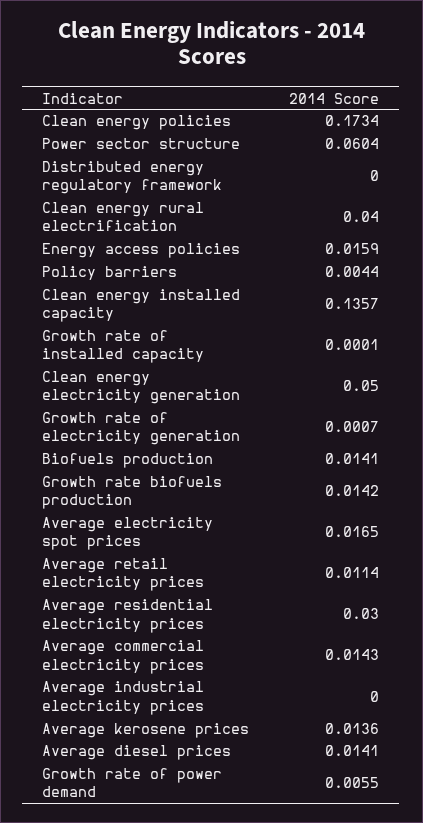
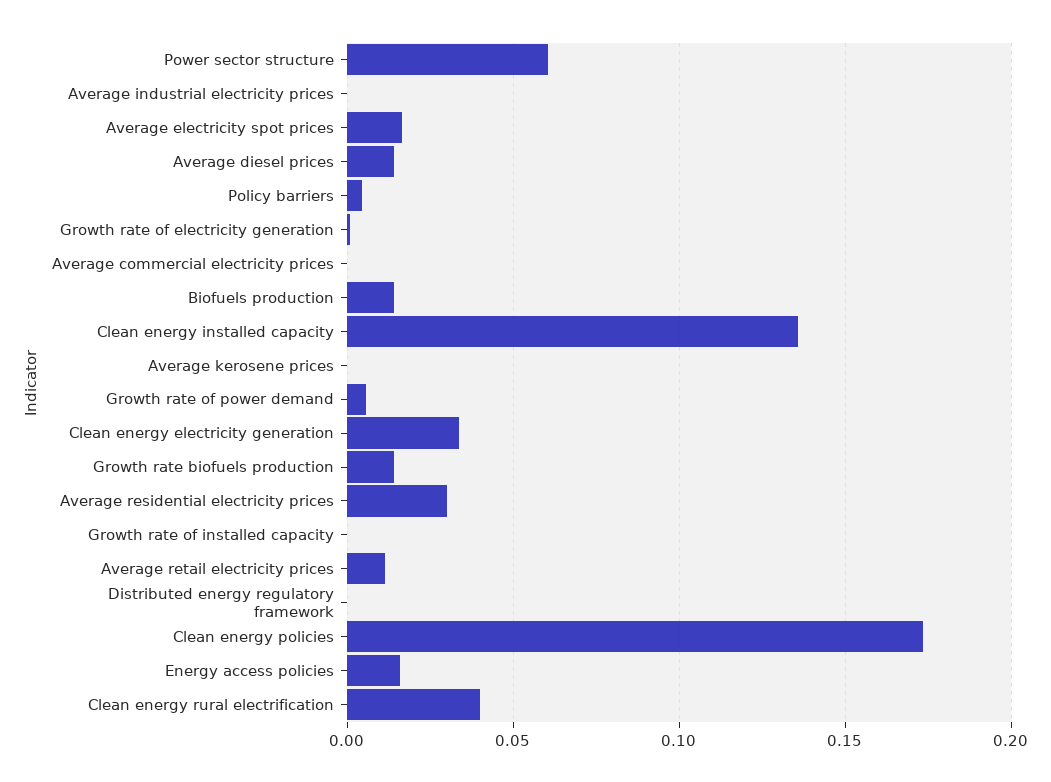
  {
    "Clean energy policies": 0.1734,
    "Power sector structure": 0.0604,
    "Distributed energy regulatory framework": 0,
    "Clean energy rural electrification": 0.04,
    "Energy access policies": 0.0159,
    "Policy barriers": 0.0044,
    "Clean energy installed capacity": 0.1357,
    "Growth rate of installed capacity": 0.0001,
-   "Clean energy electricity generation": 0.05,
+   "Clean energy electricity generation": 0.035,
    "Growth rate of electricity generation": 0.0007,
    "Biofuels production": 0.0141,
    "Growth rate biofuels production": 0.0142,
    "Average electricity spot prices": 0.0165,
    "Average retail electricity prices": 0.0114,
    "Average residential electricity prices": 0.03,
-   "Average commercial electricity prices": 0.0143,
+   "Average commercial electricity prices": 0,
    "Average industrial electricity prices": 0,
-   "Average kerosene prices": 0.0136,
+   "Average kerosene prices": 0,
    "Average diesel prices": 0.0141,
    "Growth rate of power demand": 0.0055
  }

